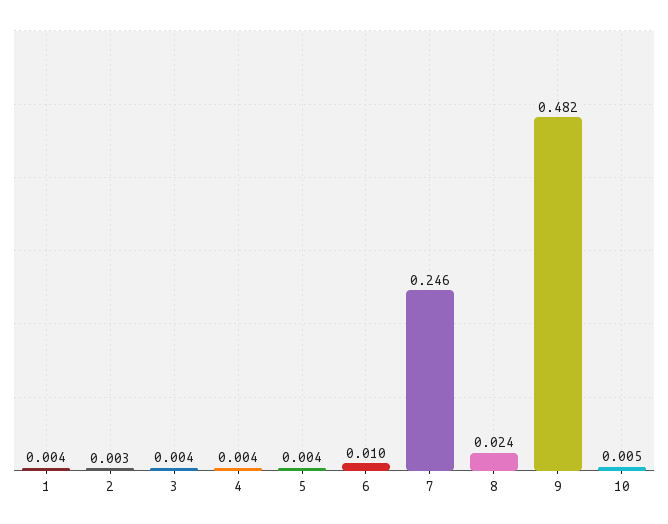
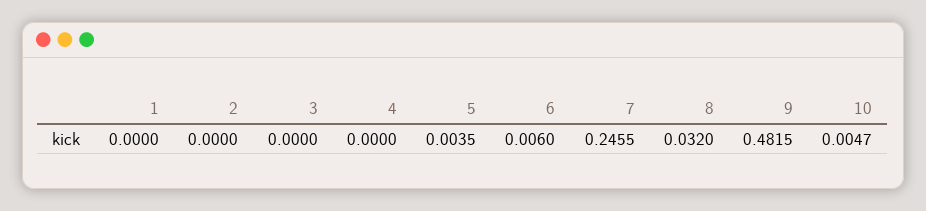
  {
-   "1": 0.004,
+   "1": 0,
-   "2": 0.003,
+   "2": 0,
-   "3": 0.004,
+   "3": 0,
-   "4": 0.004,
+   "4": 0,
    "5": 0.0035,
-   "6": 0.01,
+   "6": 0.006,
    "7": 0.2455,
-   "8": 0.024,
+   "8": 0.032,
    "9": 0.4815,
    "10": 0.0047
  }

